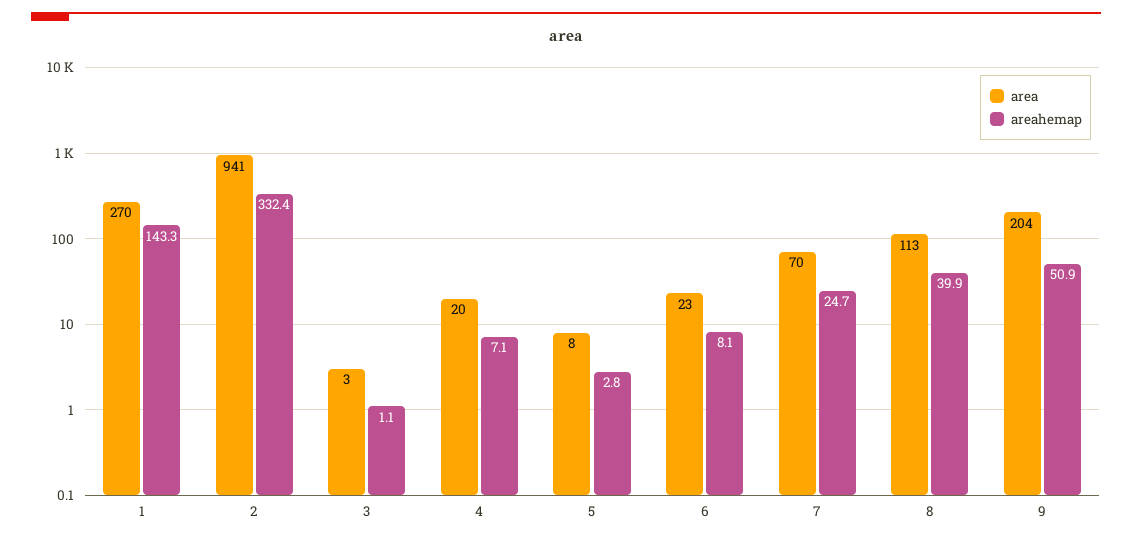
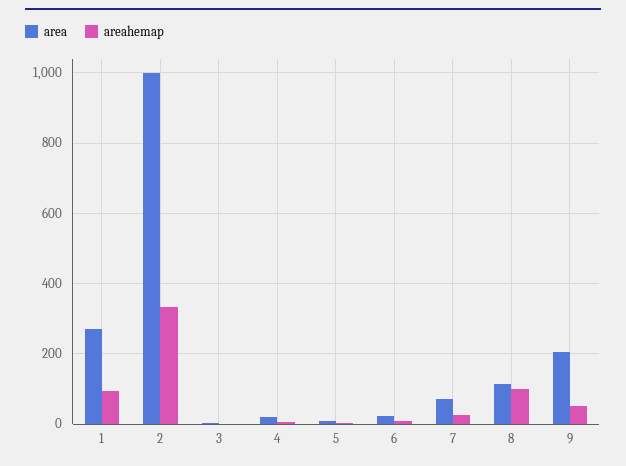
  {
    "area": {
      "1": 270,
-     "2": 941,
+     "2": 1000,
      "3": 3,
      "4": 20,
      "5": 8,
      "6": 23,
      "7": 70,
      "8": 113,
      "9": 204
    },
    "areahemap": {
-     "1": 143.3,
+     "1": 100,
      "2": 332.4,
      "3": 1.1,
      "4": 7.1,
      "5": 2.8,
      "6": 8.1,
      "7": 24.7,
-     "8": 39.9,
+     "8": 100,
      "9": 50.9
    }
  }

